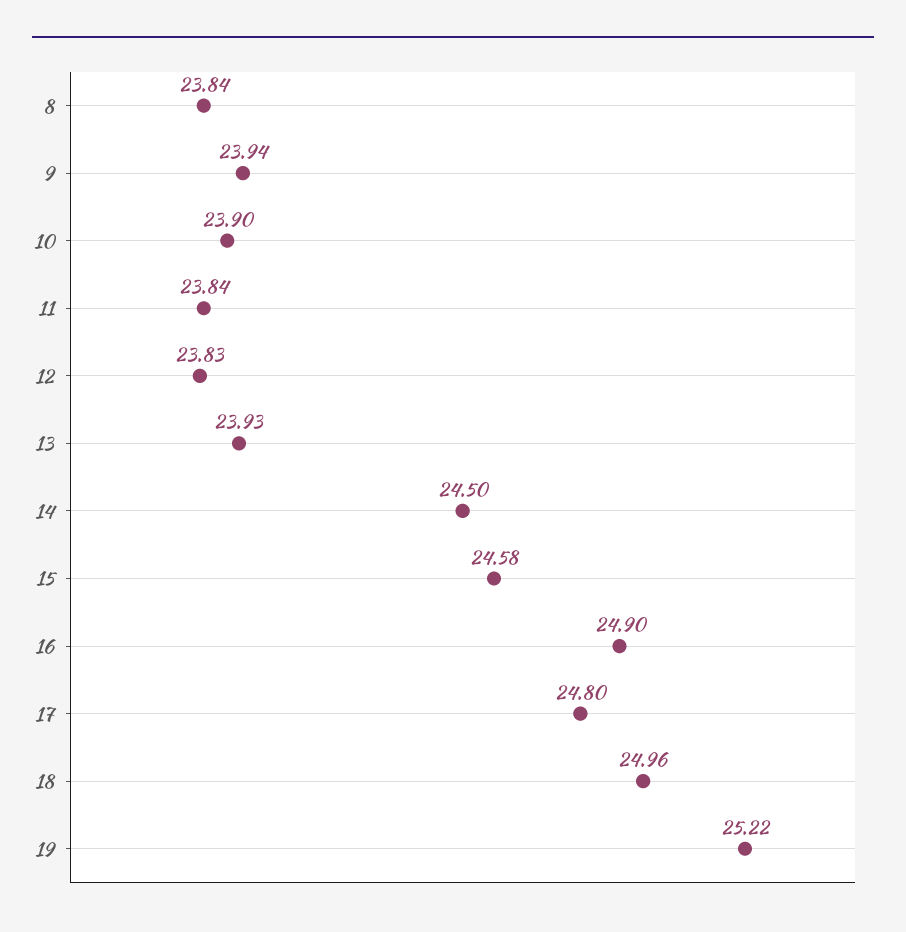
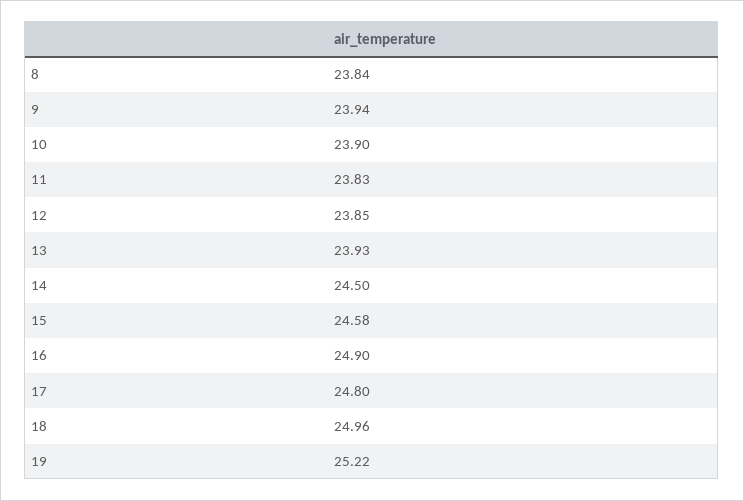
  {
    "8": 23.84,
    "9": 23.94,
    "10": 23.9,
-   "11": 23.84,
+   "11": 23.83,
-   "12": 23.83,
+   "12": 23.85,
    "13": 23.93,
    "14": 24.5,
    "15": 24.58,
    "16": 24.9,
    "17": 24.8,
    "18": 24.96,
    "19": 25.22
  }

